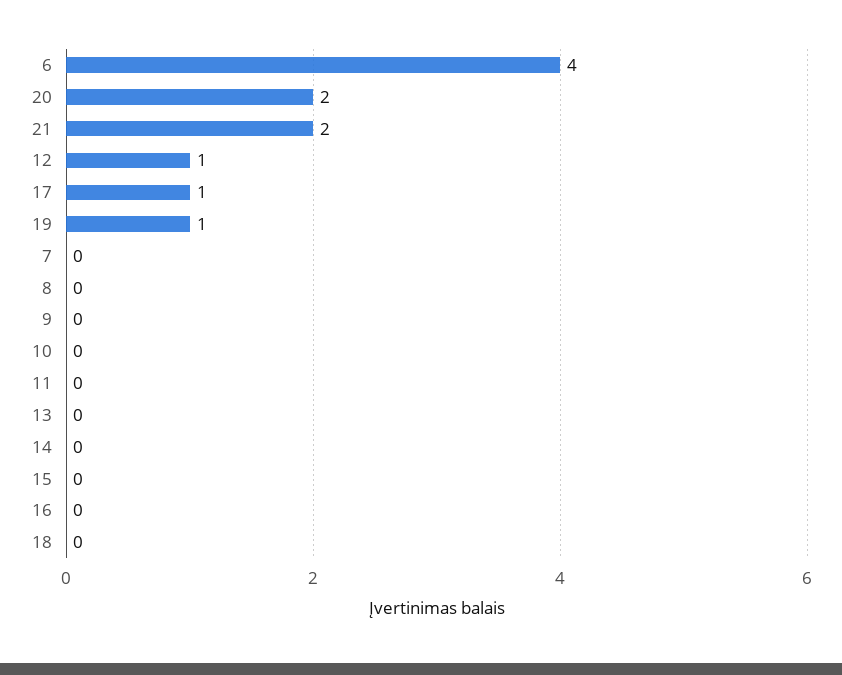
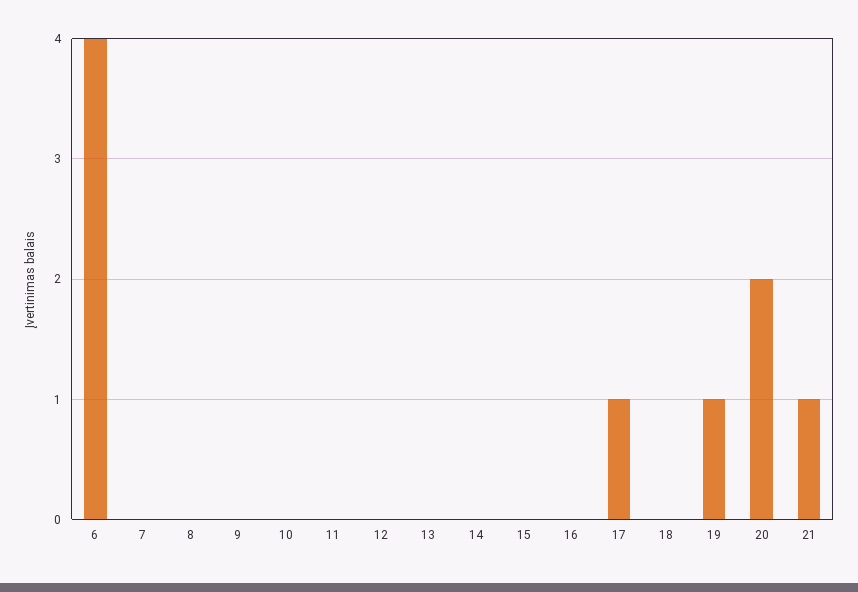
  {
    "6": 4,
    "20": 2,
-   "21": 2,
+   "21": 1,
-   "12": 1,
+   "12": 0,
    "17": 1,
    "19": 1,
    "7": 0,
    "8": 0,
    "9": 0,
    "10": 0,
    "11": 0,
    "13": 0,
    "14": 0,
    "15": 0,
    "16": 0,
    "18": 0
  }

